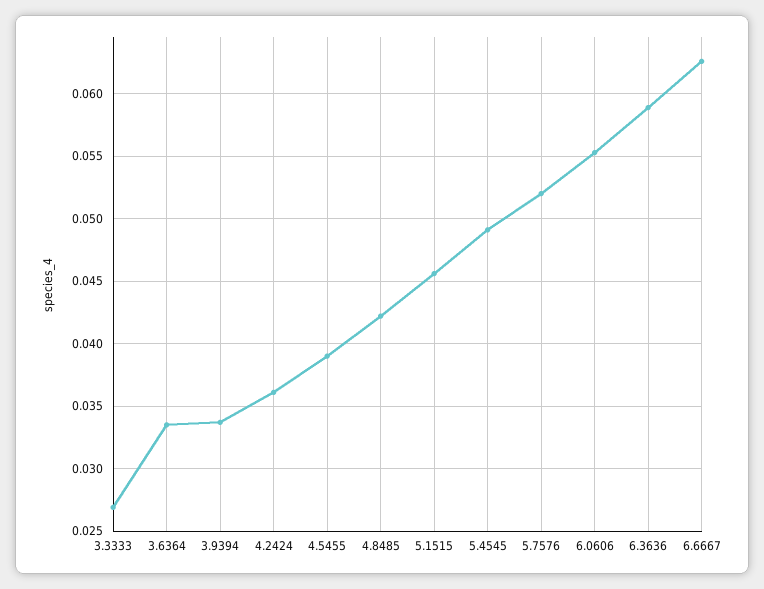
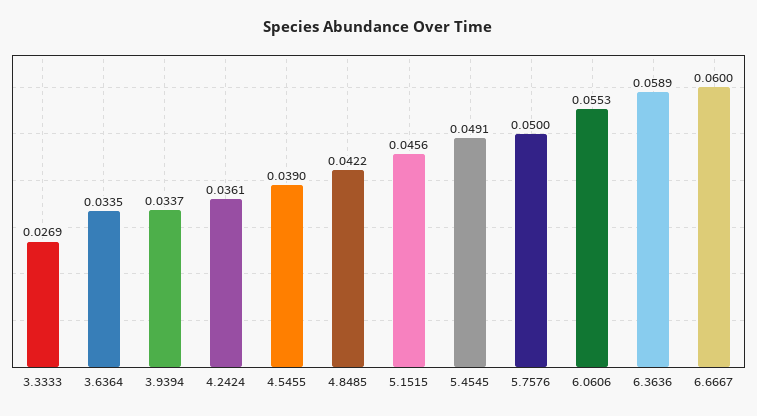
  {
    "3.3333": 0.0269,
    "3.6364": 0.0335,
    "3.9394": 0.0337,
    "4.2424": 0.0361,
    "4.5455": 0.039,
    "4.8485": 0.0422,
    "5.1515": 0.0456,
    "5.4545": 0.0491,
-   "5.7576": 0.052,
+   "5.7576": 0.05,
    "6.0606": 0.0553,
    "6.3636": 0.0589,
-   "6.6667": 0.0625
+   "6.6667": 0.06
  }

